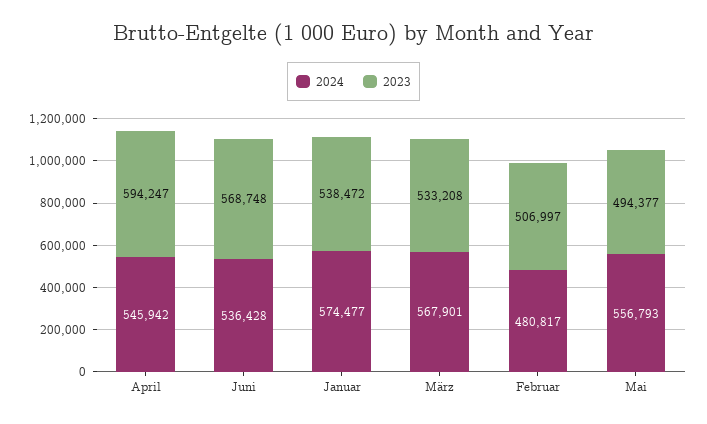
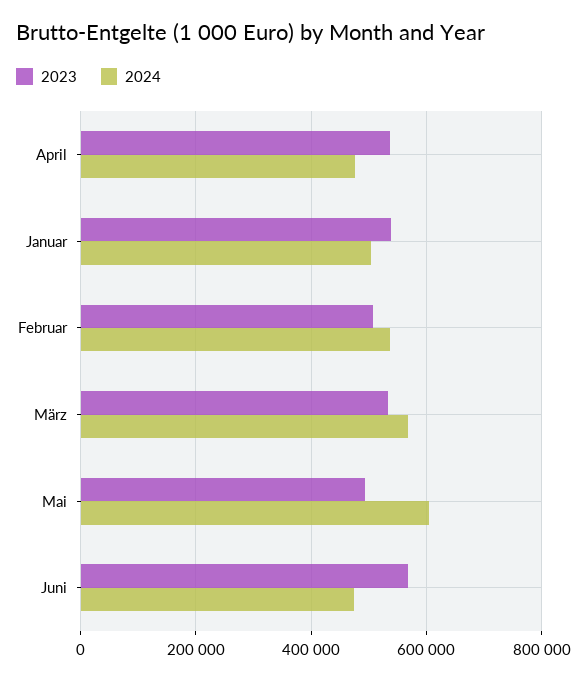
  {
    "2024": {
-     "April": 545942,
+     "April": 480000,
-     "Juni": 536428,
+     "Juni": 480000,
-     "Januar": 574477,
+     "Januar": 500000,
      "März": 567901,
-     "Februar": 480817,
+     "Februar": 540000,
-     "Mai": 556793
+     "Mai": 600000
    },
    "2023": {
-     "April": 594247,
+     "April": 540000,
      "Juni": 568748,
      "Januar": 538472,
      "März": 533208,
      "Februar": 506997,
      "Mai": 494377
    }
  }

